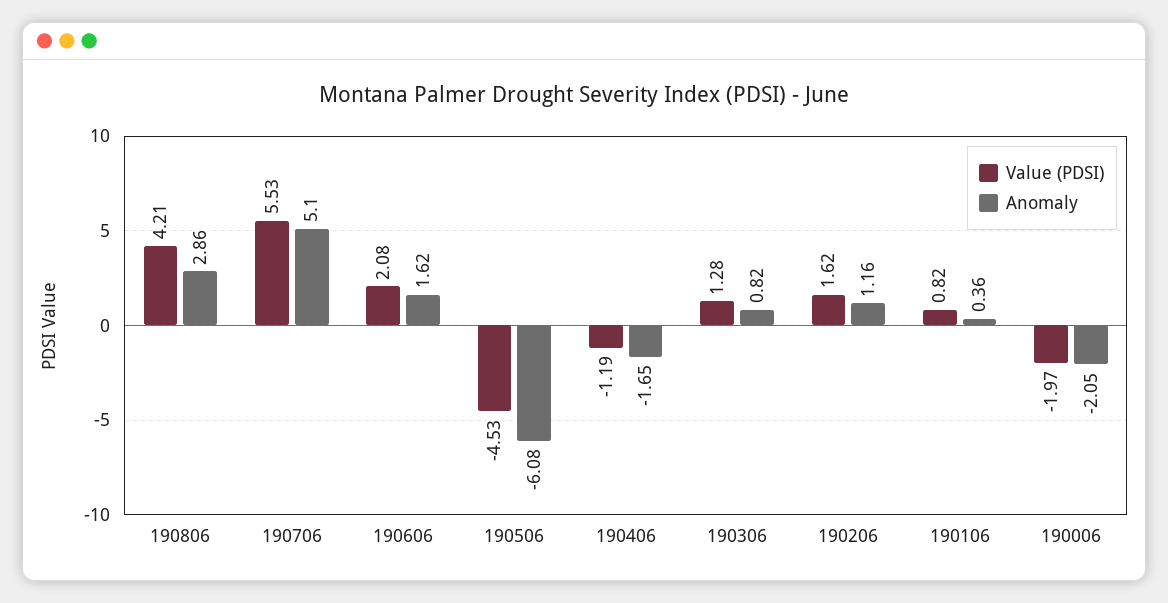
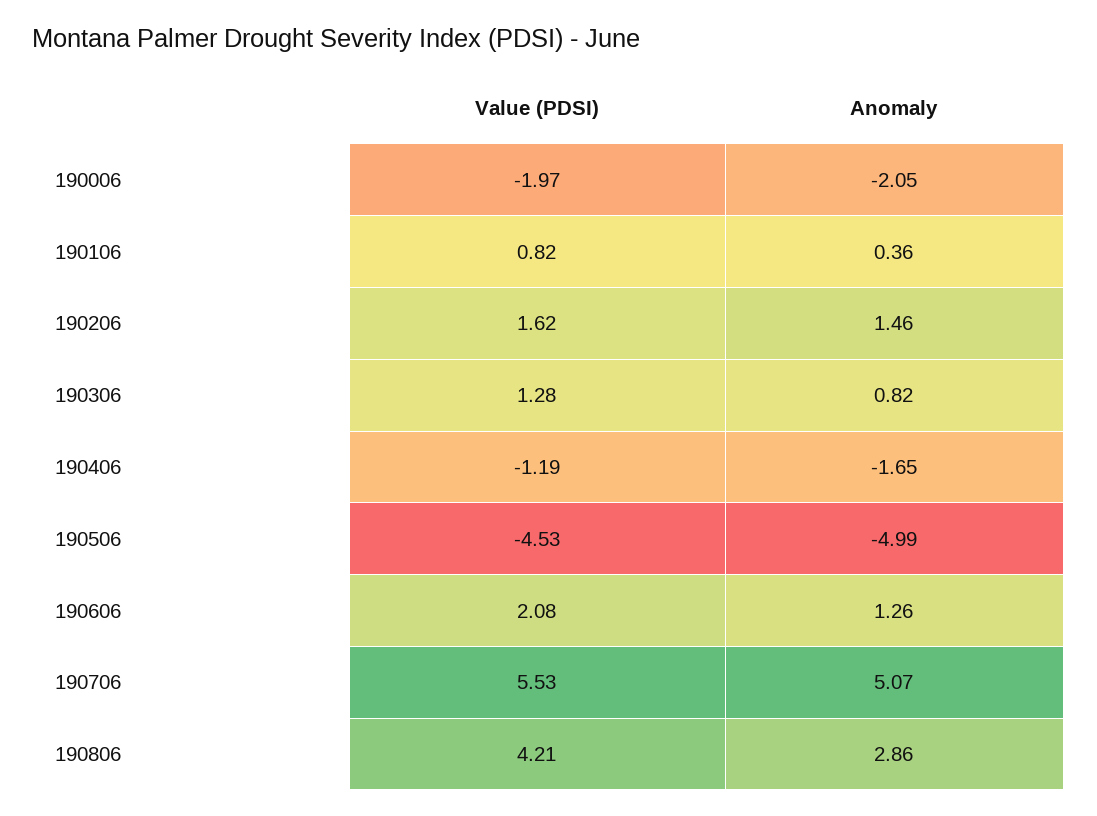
  {
    "Value (PDSI)": {
      "190806": 4.21,
      "190706": 5.53,
      "190606": 2.08,
      "190506": -4.53,
      "190406": -1.19,
      "190306": 1.28,
      "190206": 1.62,
      "190106": 0.82,
      "190006": -1.97
    },
    "Anomaly": {
      "190806": 2.86,
-     "190706": 5.1,
+     "190706": 5.07,
-     "190606": 1.62,
+     "190606": 1.26,
-     "190506": -6.08,
+     "190506": -4.99,
      "190406": -1.65,
      "190306": 0.82,
-     "190206": 1.16,
+     "190206": 1.46,
      "190106": 0.36,
      "190006": -2.05
    }
  }

